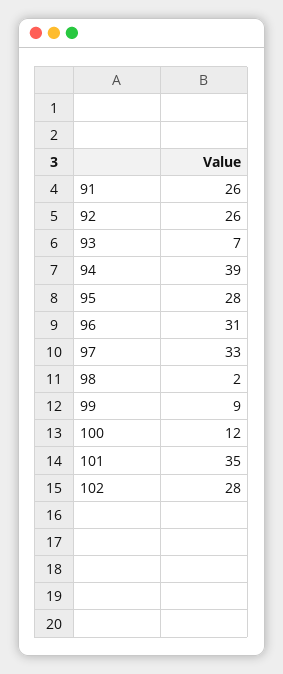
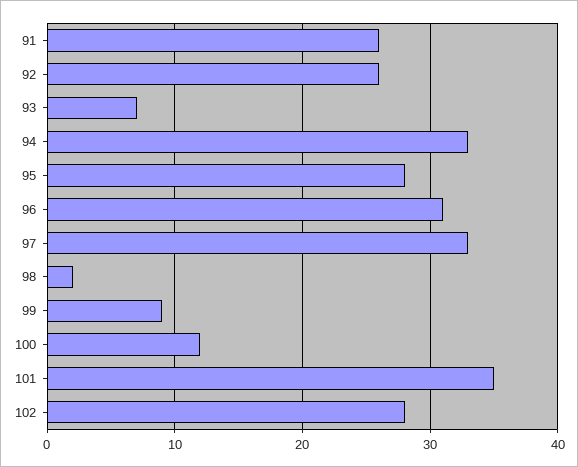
  {
    "91": 26,
    "92": 26,
    "93": 7,
-   "94": 39,
+   "94": 33,
    "95": 28,
    "96": 31,
    "97": 33,
    "98": 2,
    "99": 9,
    "100": 12,
    "101": 35,
    "102": 28
  }

